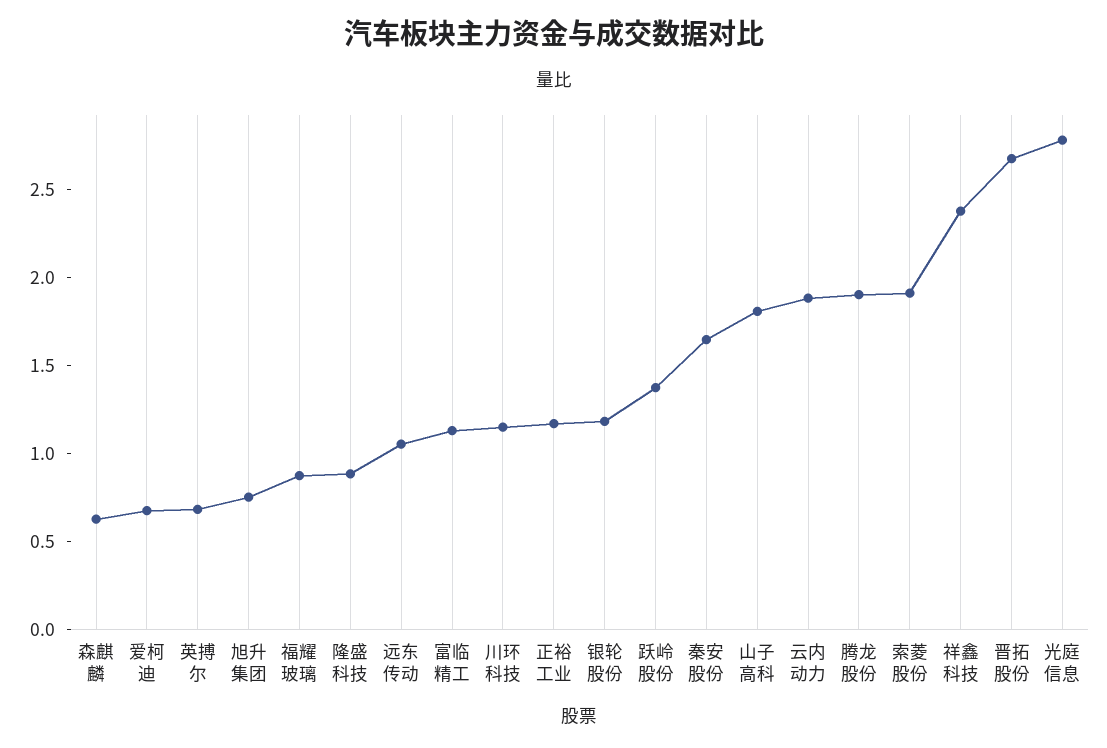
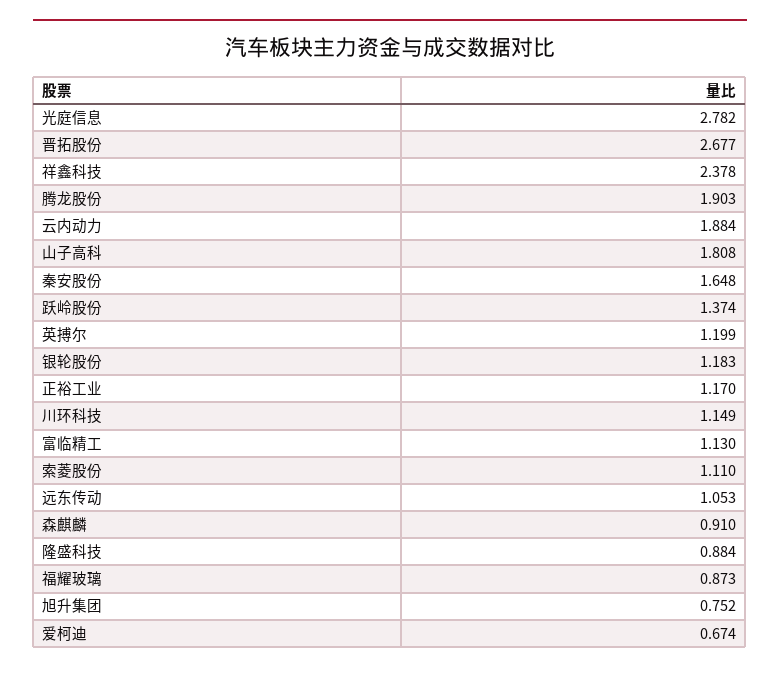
  {
-   "森麒麟": 0.6,
+   "森麒麟": 0.91,
    "爱柯迪": 0.674,
-   "英搏尔": 0.7,
+   "英搏尔": 1.199,
    "旭升集团": 0.752,
    "福耀玻璃": 0.873,
    "隆盛科技": 0.884,
    "远东传动": 1.053,
    "富临精工": 1.13,
    "川环科技": 1.149,
    "正裕工业": 1.17,
    "银轮股份": 1.183,
    "跃岭股份": 1.374,
    "秦安股份": 1.648,
    "山子高科": 1.808,
    "云内动力": 1.884,
    "腾龙股份": 1.903,
-   "索菱股份": 1.9,
+   "索菱股份": 1.11,
    "祥鑫科技": 2.378,
    "晋拓股份": 2.677,
    "光庭信息": 2.782
  }

